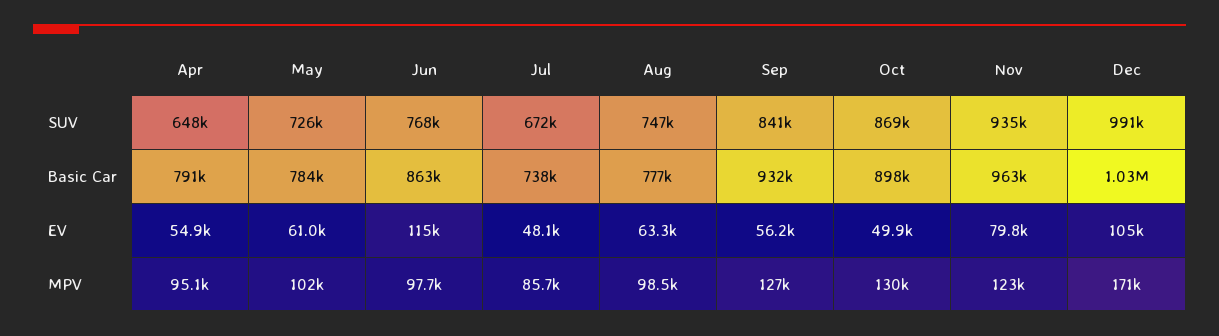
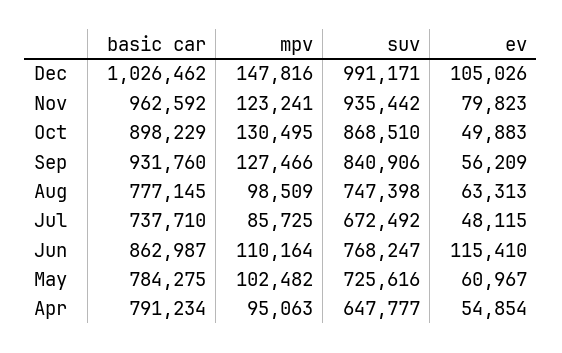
  {
    "Apr": {
      "SUV": 647777,
      "Basic Car": 791234,
      "EV": 54854,
      "MPV": 95063
    },
    "May": {
      "SUV": 725616,
      "Basic Car": 784275,
      "EV": 60967,
      "MPV": 102482
    },
    "Jun": {
      "SUV": 768247,
      "Basic Car": 862987,
      "EV": 115410,
-     "MPV": 97700
+     "MPV": 110164
    },
    "Jul": {
      "SUV": 672492,
      "Basic Car": 737710,
      "EV": 48115,
      "MPV": 85725
    },
    "Aug": {
      "SUV": 747398,
      "Basic Car": 777145,
      "EV": 63313,
      "MPV": 98509
    },
    "Sep": {
      "SUV": 840906,
      "Basic Car": 931760,
      "EV": 56209,
      "MPV": 127466
    },
    "Oct": {
      "SUV": 868510,
      "Basic Car": 898229,
      "EV": 49883,
      "MPV": 130495
    },
    "Nov": {
      "SUV": 935442,
      "Basic Car": 962592,
      "EV": 79823,
      "MPV": 123241
    },
    "Dec": {
      "SUV": 991171,
      "Basic Car": 1026462,
      "EV": 105026,
-     "MPV": 171000
+     "MPV": 147816
    }
  }

